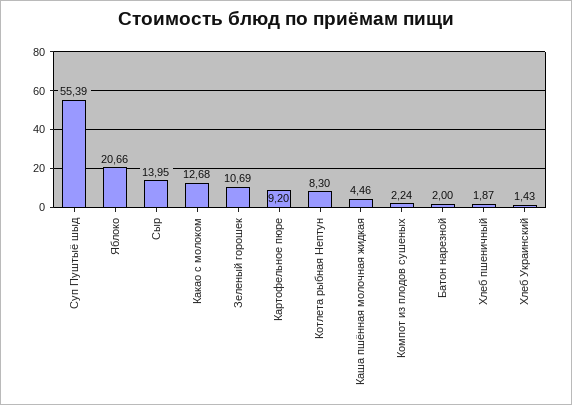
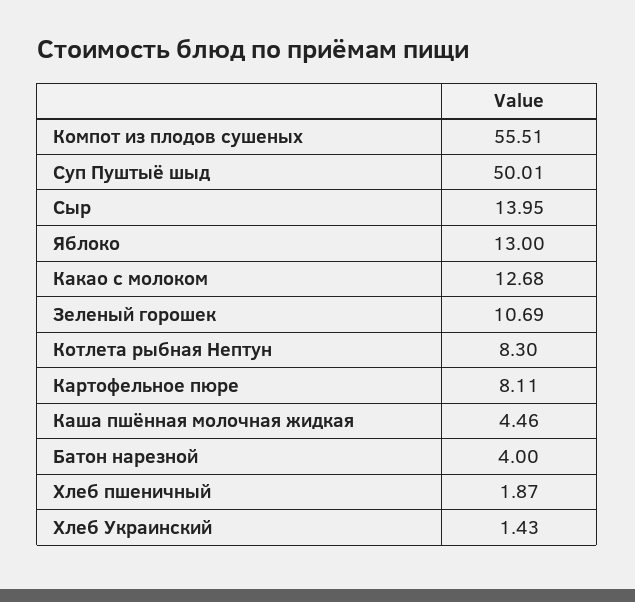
  {
-   "Суп Пуштыё шыд": 55.39,
+   "Суп Пуштыё шыд": 50.01,
-   "Яблоко": 20.66,
+   "Яблоко": 13,
    "Сыр": 13.95,
    "Какао с молоком": 12.68,
    "Зеленый горошек": 10.69,
-   "Картофельное пюре": 9.2,
+   "Картофельное пюре": 8.11,
    "Котлета рыбная Нептун": 8.3,
    "Каша пшённая молочная жидкая": 4.46,
-   "Компот из плодов сушеных": 2.24,
+   "Компот из плодов сушеных": 55.51,
-   "Батон нарезной": 2,
+   "Батон нарезной": 4,
    "Хлеб пшеничный": 1.87,
    "Хлеб Украинский": 1.43
  }

